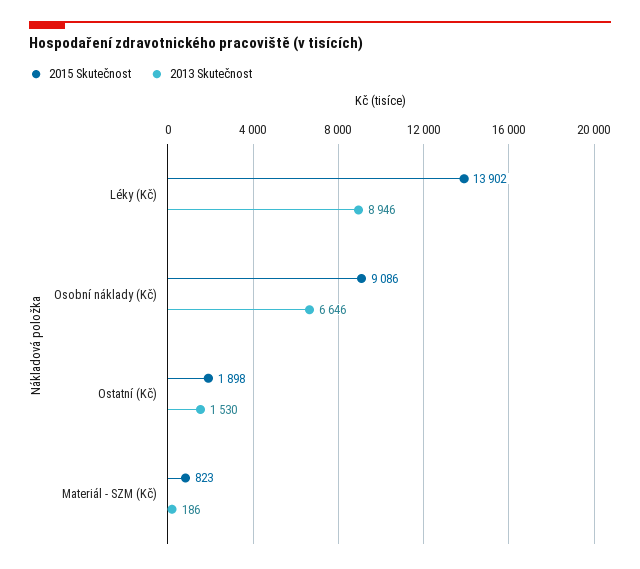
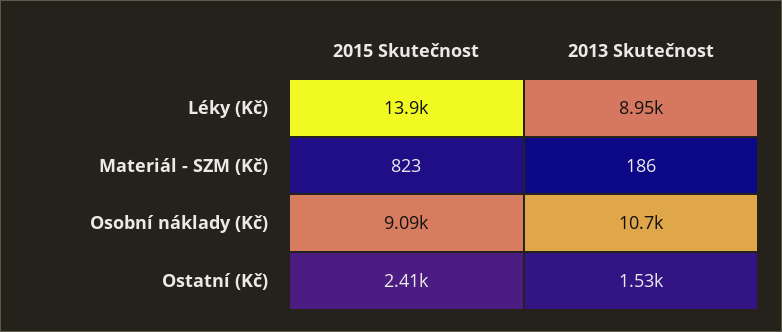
  {
    "2015 Skutečnost": {
      "Léky (Kč)": 13902,
      "Osobní náklady (Kč)": 9086,
-     "Ostatní (Kč)": 1898,
+     "Ostatní (Kč)": 2410,
      "Materiál - SZM (Kč)": 823
    },
    "2013 Skutečnost": {
      "Léky (Kč)": 8946,
-     "Osobní náklady (Kč)": 6646,
+     "Osobní náklady (Kč)": 10700,
      "Ostatní (Kč)": 1530,
      "Materiál - SZM (Kč)": 186
    }
  }

